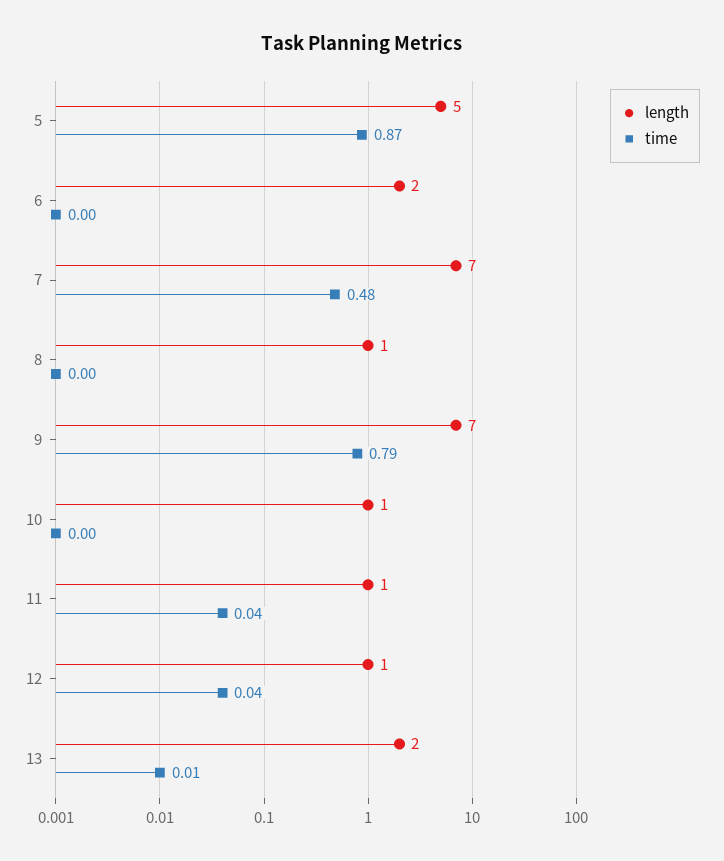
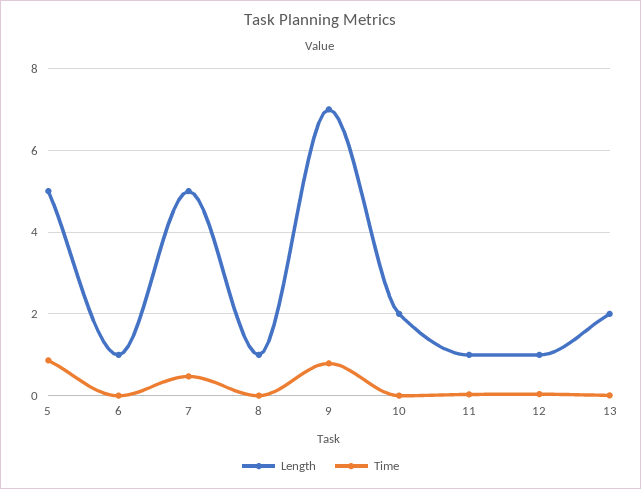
  {
    "length": {
      "5": 5,
-     "6": 2,
+     "6": 1,
-     "7": 7,
+     "7": 5,
      "8": 1,
      "9": 7,
-     "10": 1,
+     "10": 2,
      "11": 1,
      "12": 1,
      "13": 2
    },
    "time": {
      "5": 0.87,
      "6": 0,
      "7": 0.48,
      "8": 0,
      "9": 0.79,
      "10": 0,
      "11": 0.04,
      "12": 0.04,
      "13": 0.01
    }
  }

